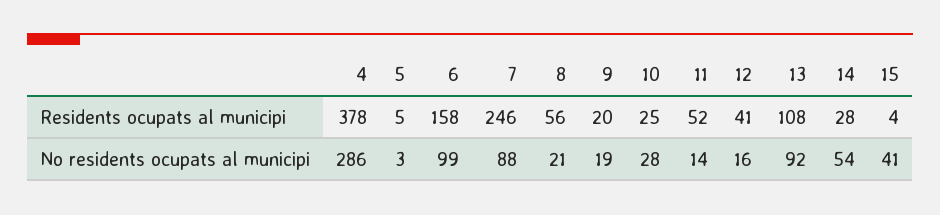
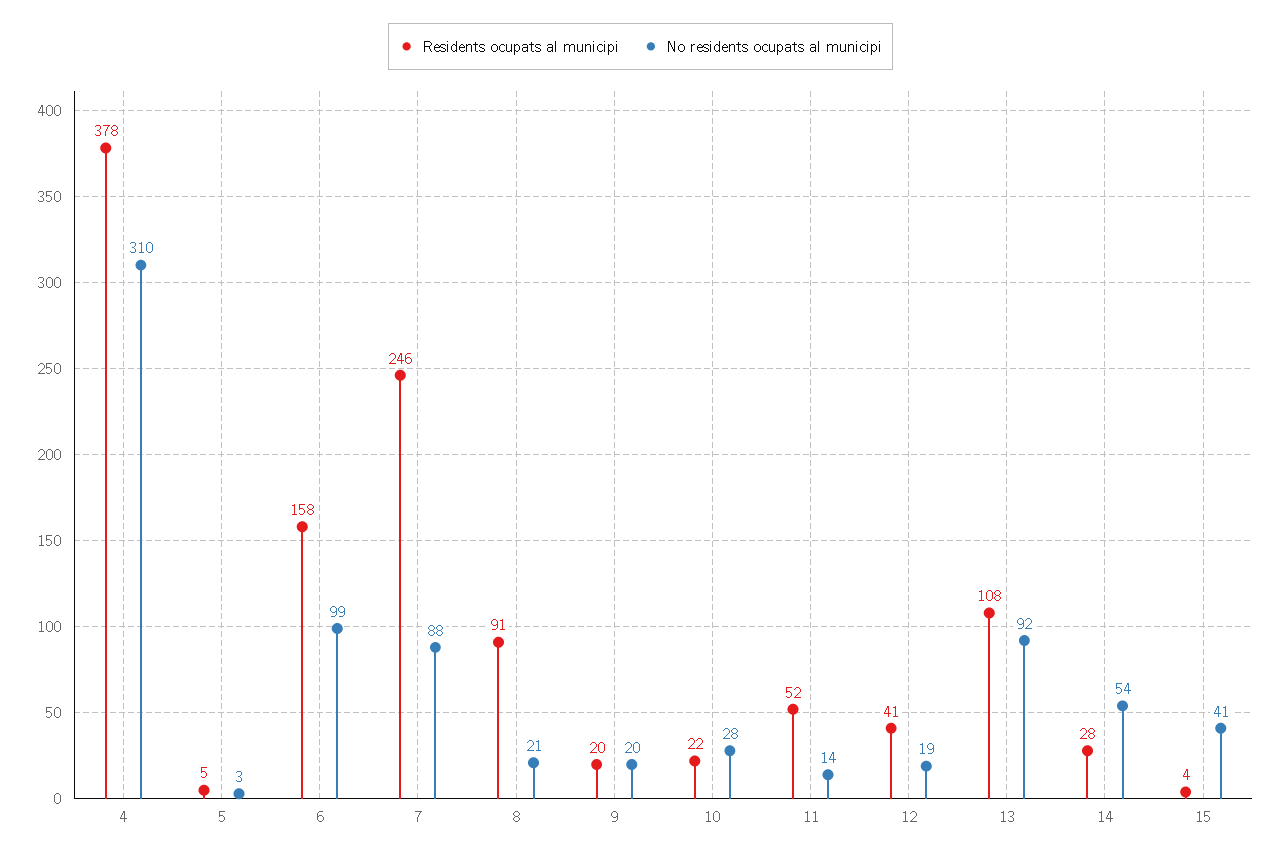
  {
    "Residents ocupats al municipi": {
      "4": 378,
      "5": 5,
      "6": 158,
      "7": 246,
-     "8": 56,
+     "8": 91,
      "9": 20,
-     "10": 25,
+     "10": 22,
      "11": 52,
      "12": 41,
      "13": 108,
      "14": 28,
      "15": 4
    },
    "No residents ocupats al municipi": {
-     "4": 286,
+     "4": 310,
      "5": 3,
      "6": 99,
      "7": 88,
      "8": 21,
-     "9": 19,
+     "9": 20,
      "10": 28,
      "11": 14,
-     "12": 16,
+     "12": 19,
      "13": 92,
      "14": 54,
      "15": 41
    }
  }

